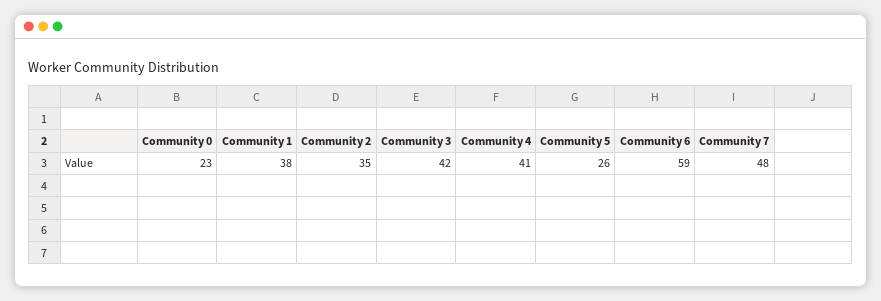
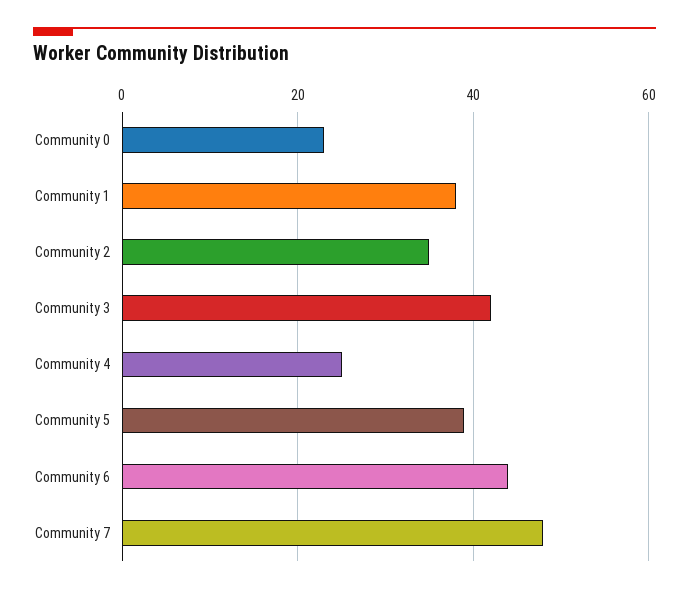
  {
    "Community 0": 23,
    "Community 1": 38,
    "Community 2": 35,
    "Community 3": 42,
-   "Community 4": 41,
+   "Community 4": 25,
-   "Community 5": 26,
+   "Community 5": 40,
-   "Community 6": 59,
+   "Community 6": 45,
    "Community 7": 48
  }

